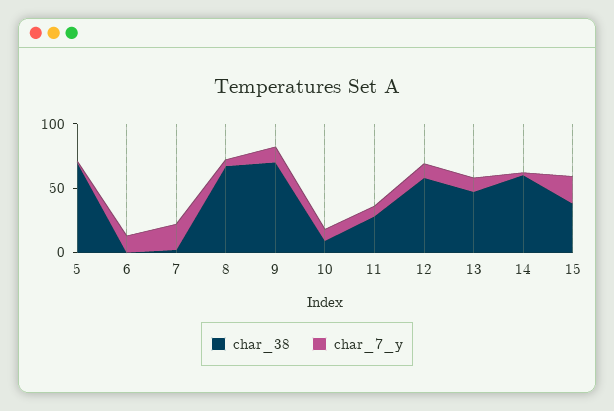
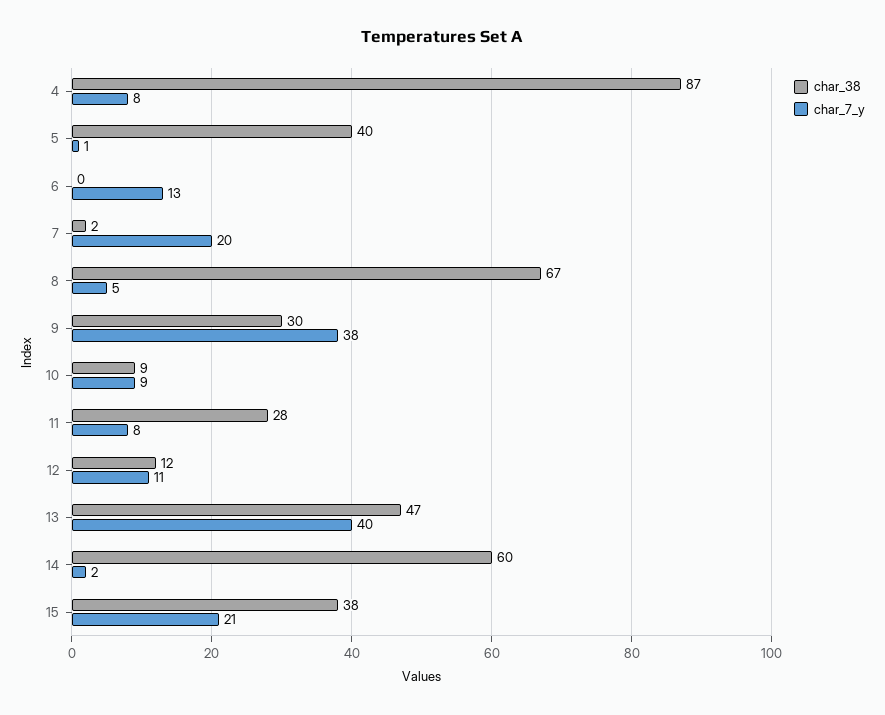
  {
    "char_38": {
-     "5": 70,
+     "5": 40,
      "6": 0,
      "7": 2,
      "8": 67,
-     "9": 70,
+     "9": 30,
      "10": 9,
      "11": 28,
-     "12": 60,
+     "12": 12,
      "13": 47,
      "14": 60,
-     "15": 38
+     "15": 38,
+     "4": 87
    },
    "char_7_y": {
      "5": 1,
      "6": 13,
      "7": 20,
      "8": 5,
-     "9": 10,
+     "9": 38,
      "10": 9,
      "11": 8,
      "12": 11,
-     "13": 10,
+     "13": 40,
      "14": 2,
-     "15": 21
+     "15": 21,
+     "4": 8
    }
  }

